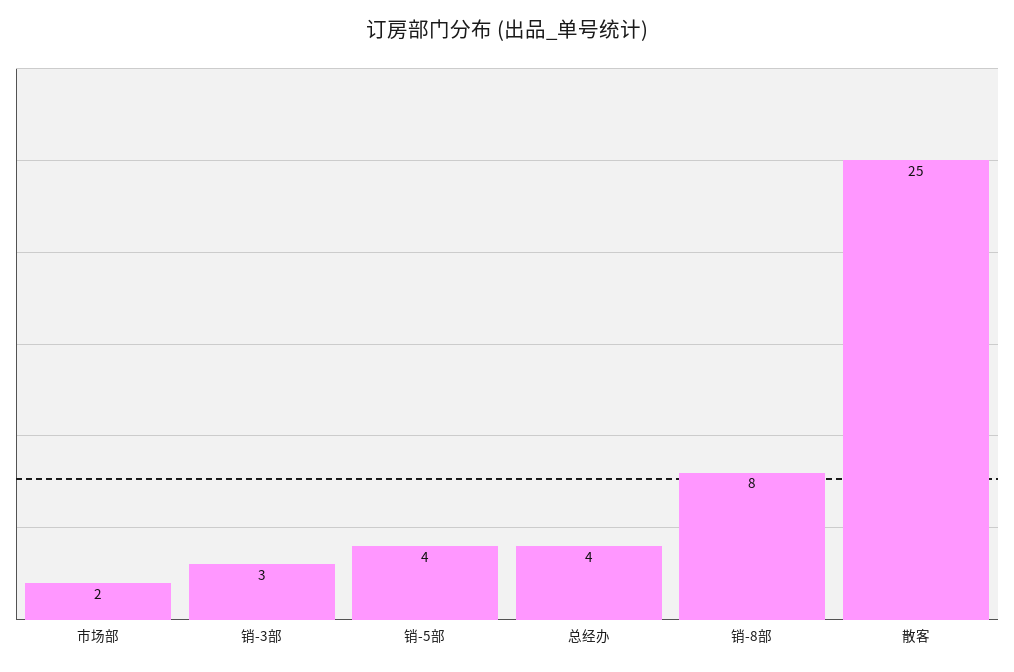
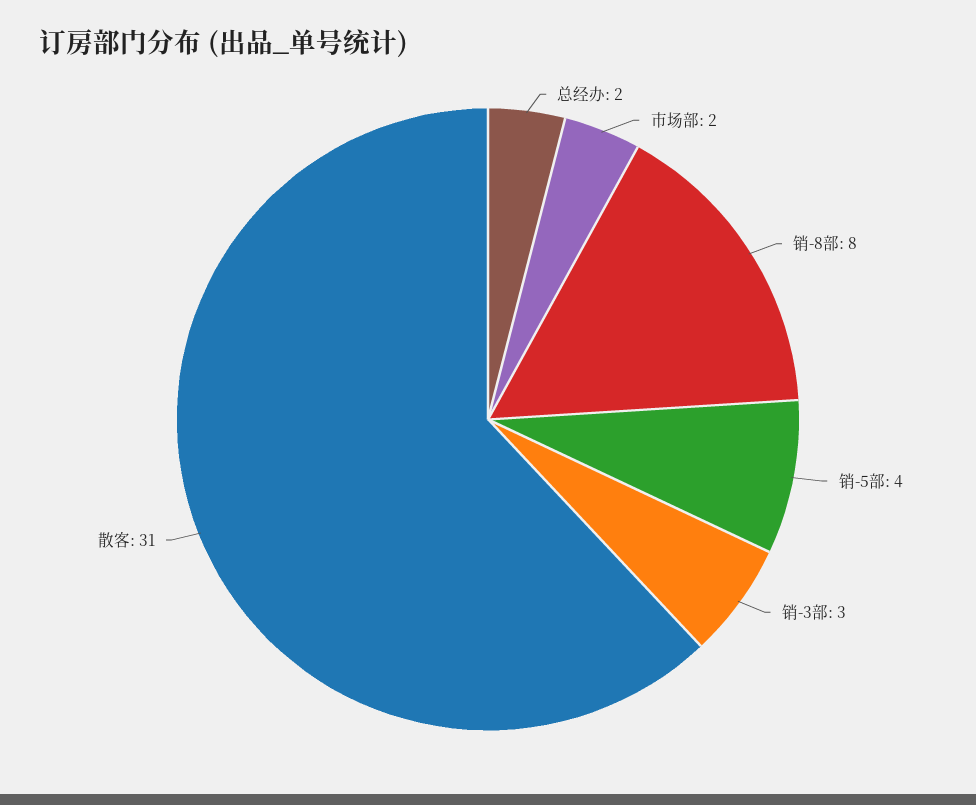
  {
    "市场部": 2,
    "销-3部": 3,
    "销-5部": 4,
-   "总经办": 4,
+   "总经办": 2,
    "销-8部": 8,
-   "散客": 25
+   "散客": 31
  }

